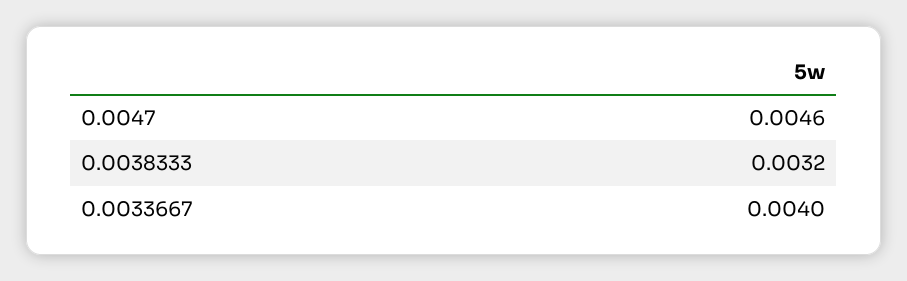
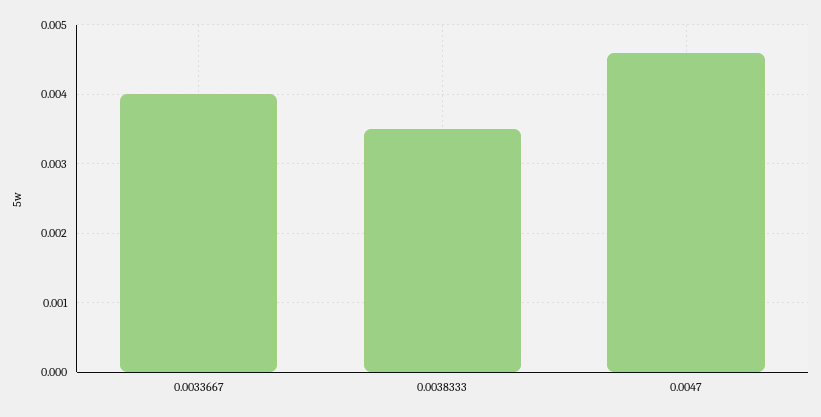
  {
    "0.0047": 0.0046,
-   "0.0038333": 0.0032,
+   "0.0038333": 0.0035,
    "0.0033667": 0.004
  }

